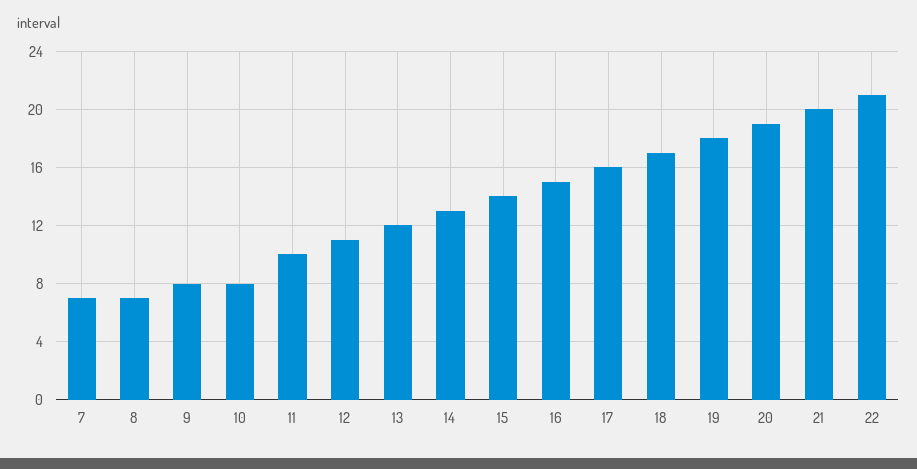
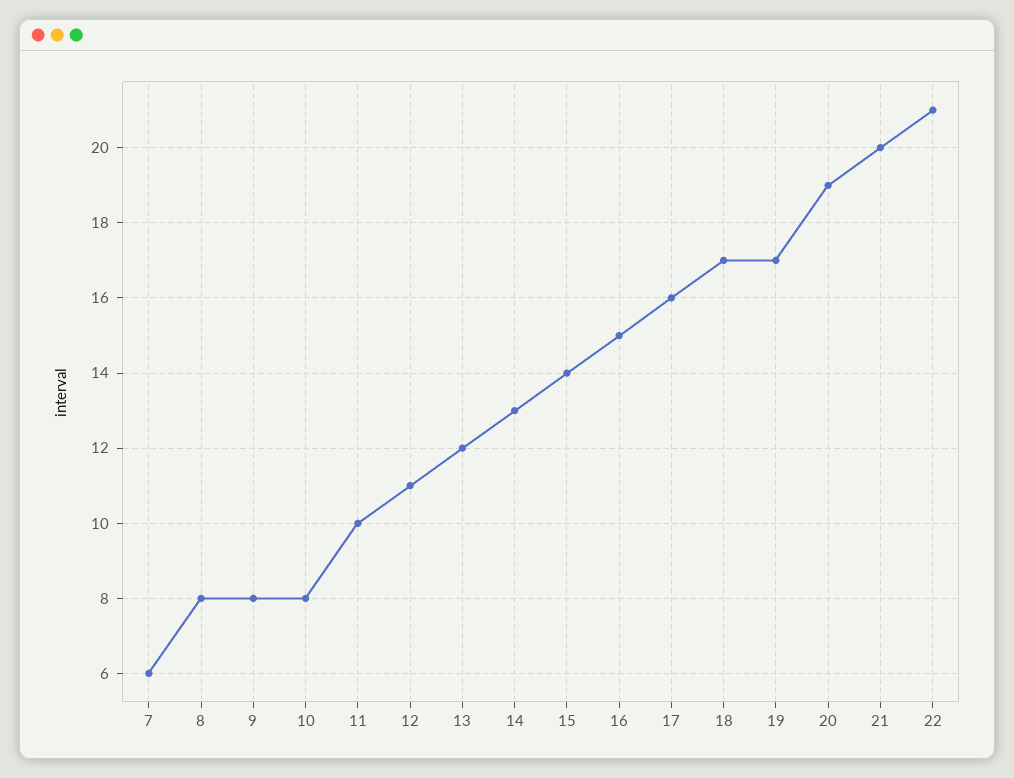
  {
-   "7": 7,
+   "7": 6,
-   "8": 7,
+   "8": 8,
    "9": 8,
    "10": 8,
    "11": 10,
    "12": 11,
    "13": 12,
    "14": 13,
    "15": 14,
    "16": 15,
    "17": 16,
    "18": 17,
-   "19": 18,
+   "19": 17,
    "20": 19,
    "21": 20,
    "22": 21
  }

